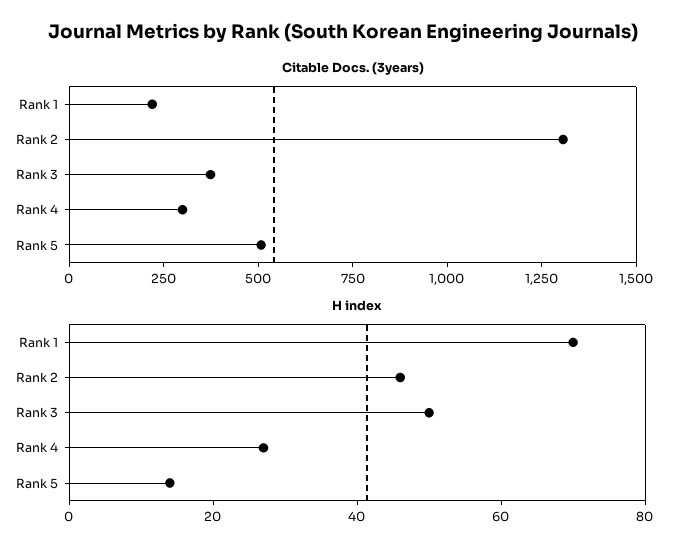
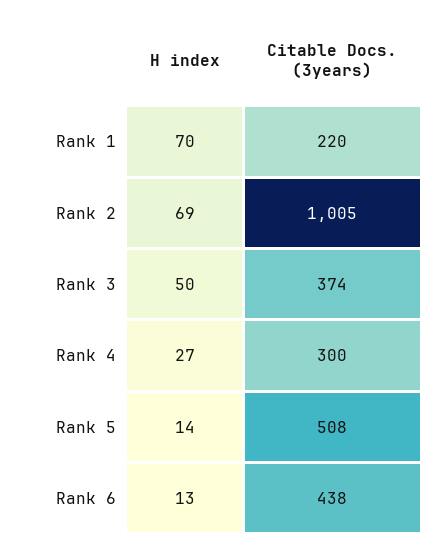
  {
    "Citable Docs. (3years)": {
      "Rank 1": 220,
-     "Rank 2": 1300,
+     "Rank 2": 1005,
      "Rank 3": 374,
      "Rank 4": 300,
-     "Rank 5": 508
+     "Rank 5": 508,
+     "Rank 6": 438
    },
    "H index": {
      "Rank 1": 70,
-     "Rank 2": 45,
+     "Rank 2": 69,
      "Rank 3": 50,
      "Rank 4": 27,
-     "Rank 5": 14
+     "Rank 5": 14,
+     "Rank 6": 13
    }
  }

